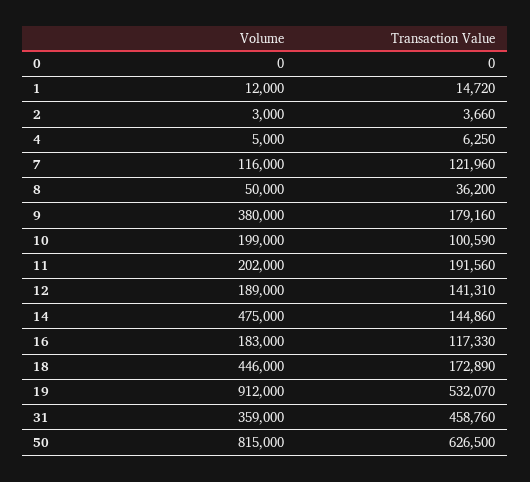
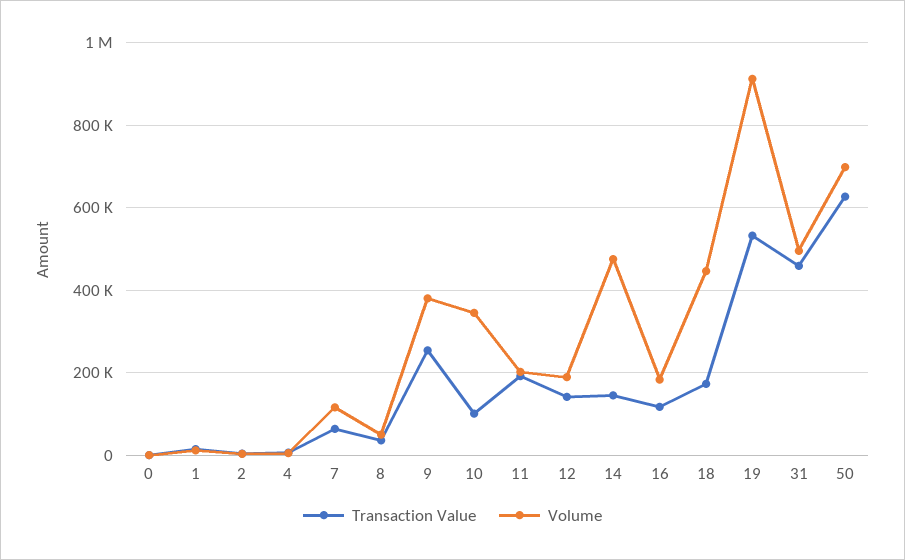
  {
    "Volume": {
      "0": 0,
      "1": 12000,
      "2": 3000,
      "4": 5000,
      "7": 116000,
      "8": 50000,
      "9": 380000,
-     "10": 199000,
+     "10": 340000,
      "11": 202000,
      "12": 189000,
      "14": 475000,
      "16": 183000,
      "18": 446000,
      "19": 912000,
-     "31": 359000,
+     "31": 500000,
-     "50": 815000
+     "50": 700000
    },
    "Transaction Value": {
      "0": 0,
      "1": 14720,
      "2": 3660,
      "4": 6250,
-     "7": 121960,
+     "7": 60000,
      "8": 36200,
-     "9": 179160,
+     "9": 260000,
      "10": 100590,
      "11": 191560,
      "12": 141310,
      "14": 144860,
      "16": 117330,
      "18": 172890,
      "19": 532070,
      "31": 458760,
      "50": 626500
    }
  }

